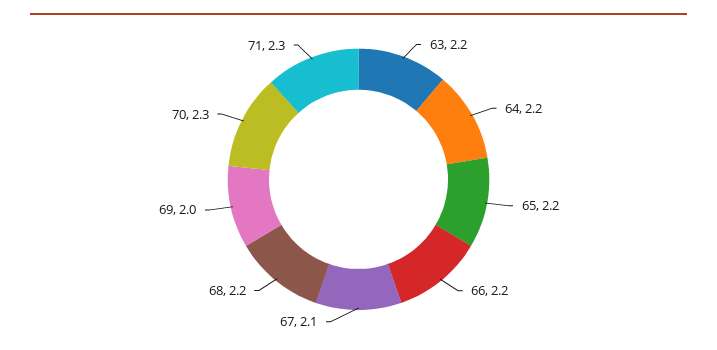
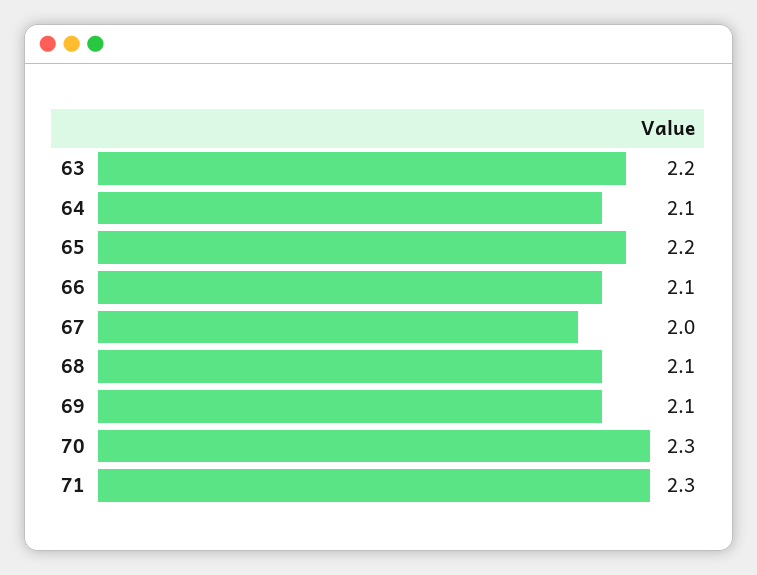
  {
    "63": 2.2,
-   "64": 2.2,
+   "64": 2.1,
    "65": 2.2,
-   "66": 2.2,
+   "66": 2.1,
-   "67": 2.1,
+   "67": 2,
-   "68": 2.2,
+   "68": 2.1,
-   "69": 2,
+   "69": 2.1,
    "70": 2.3,
    "71": 2.3
  }

